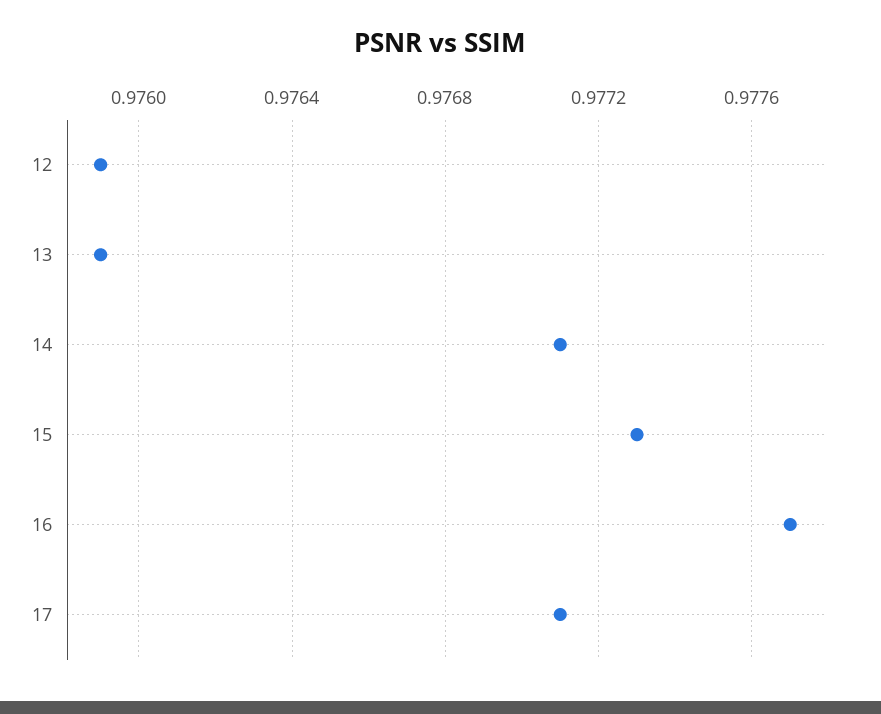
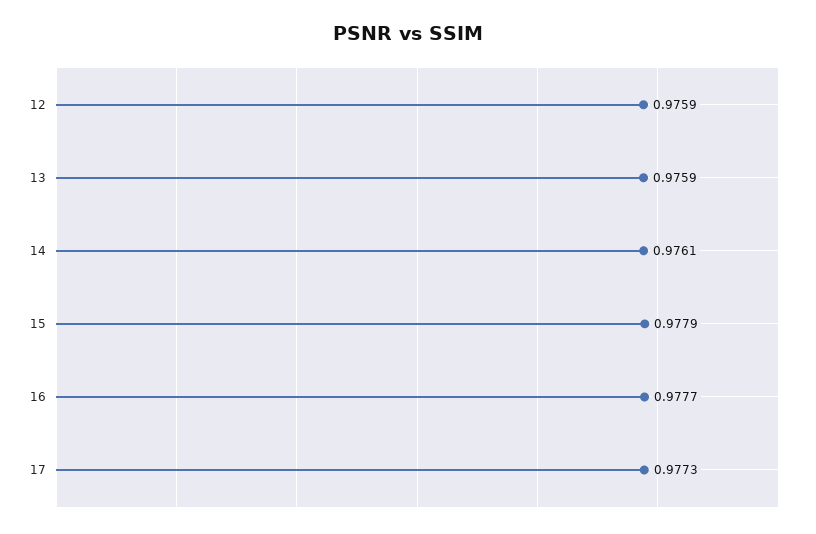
  {
    "12": 0.9759,
    "13": 0.9759,
-   "14": 0.9771,
+   "14": 0.9761,
-   "15": 0.9773,
+   "15": 0.9779,
    "16": 0.9777,
-   "17": 0.9771
+   "17": 0.9773
  }

